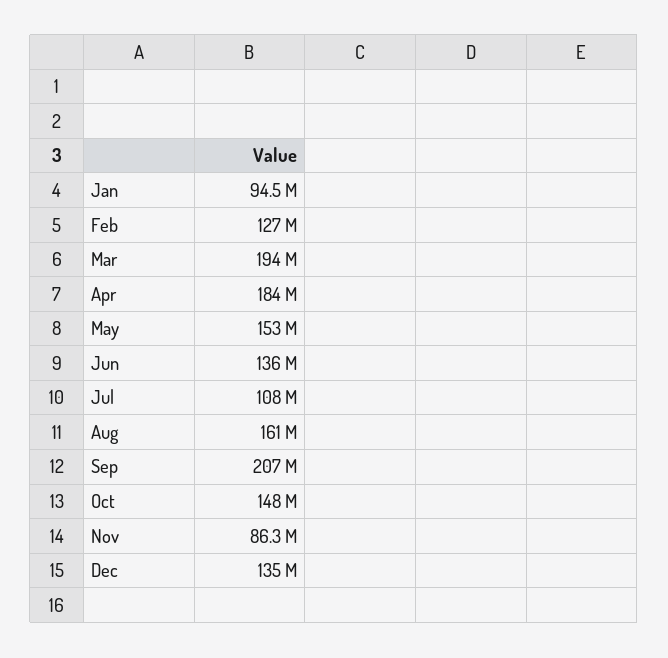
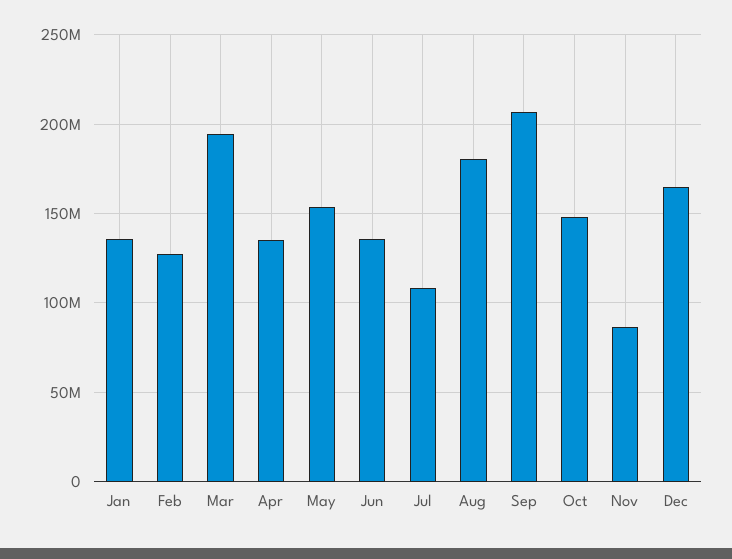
  {
-   "Jan": 94500000,
+   "Jan": 135000000,
    "Feb": 127000000,
    "Mar": 194000000,
-   "Apr": 184000000,
+   "Apr": 135000000,
    "May": 153000000,
    "Jun": 136000000,
    "Jul": 108000000,
-   "Aug": 161000000,
+   "Aug": 180000000,
    "Sep": 207000000,
    "Oct": 148000000,
    "Nov": 86300000,
-   "Dec": 135000000
+   "Dec": 165000000
  }

